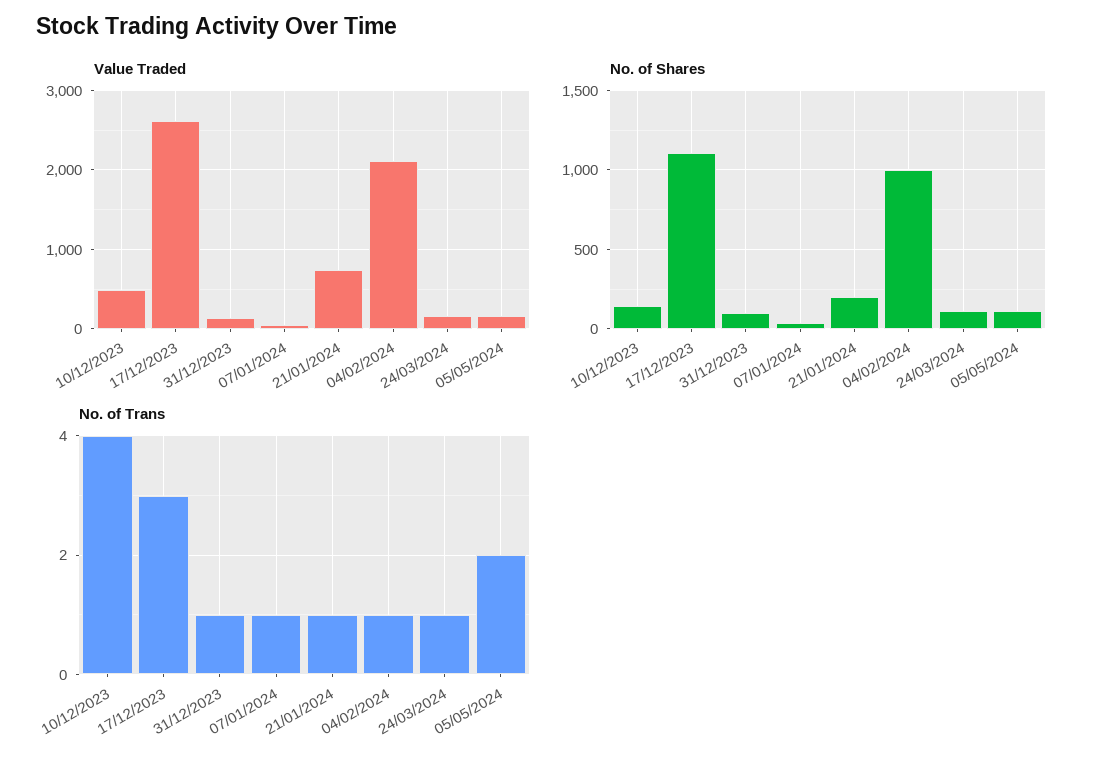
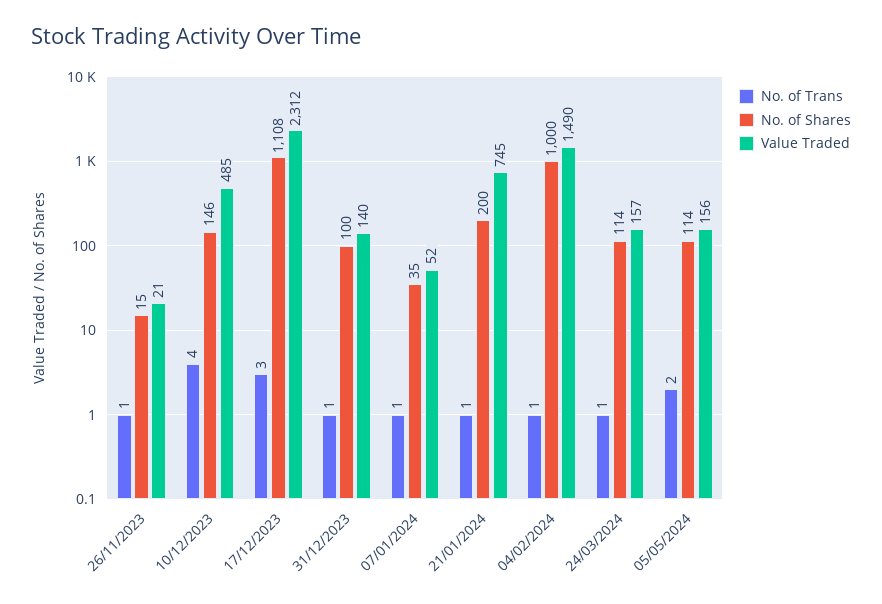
  {
    "Value Traded": {
      "10/12/2023": 485,
-     "17/12/2023": 2600,
+     "17/12/2023": 2312,
      "31/12/2023": 140,
      "07/01/2024": 52,
      "21/01/2024": 745,
-     "04/02/2024": 2100,
+     "04/02/2024": 1490,
      "24/03/2024": 157,
-     "05/05/2024": 156
+     "05/05/2024": 156,
+     "26/11/2023": 21
    },
    "No. of Shares": {
      "10/12/2023": 146,
      "17/12/2023": 1108,
      "31/12/2023": 100,
      "07/01/2024": 35,
      "21/01/2024": 200,
      "04/02/2024": 1000,
      "24/03/2024": 114,
-     "05/05/2024": 114
+     "05/05/2024": 114,
+     "26/11/2023": 15
    },
    "No. of Trans": {
      "10/12/2023": 4,
      "17/12/2023": 3,
      "31/12/2023": 1,
      "07/01/2024": 1,
      "21/01/2024": 1,
      "04/02/2024": 1,
      "24/03/2024": 1,
-     "05/05/2024": 2
+     "05/05/2024": 2,
+     "26/11/2023": 1
    }
  }

